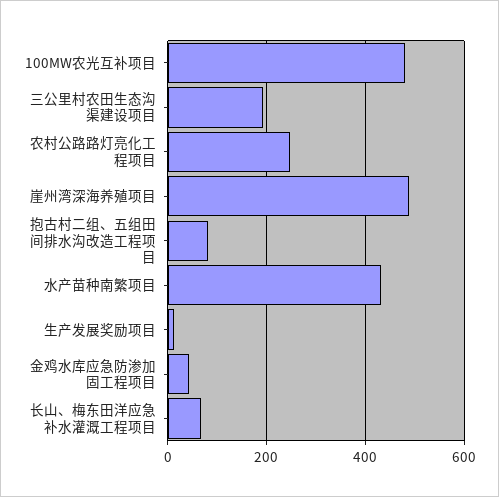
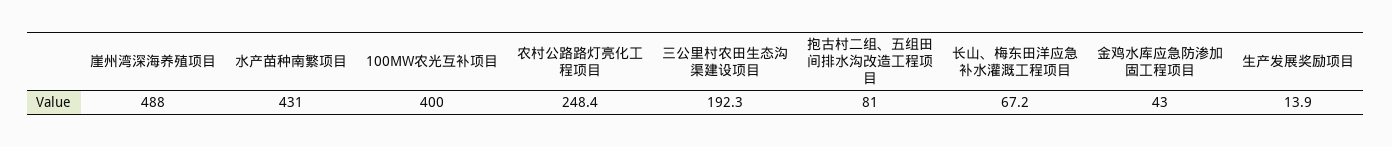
  {
-   "100MW农光互补项目": 480,
+   "100MW农光互补项目": 400,
    "三公里村农田生态沟渠建设项目": 192.3,
    "农村公路路灯亮化工程项目": 248.4,
    "崖州湾深海养殖项目": 488,
    "抱古村二组、五组田间排水沟改造工程项目": 81,
    "水产苗种南繁项目": 431,
    "生产发展奖励项目": 13.9,
    "金鸡水库应急防渗加固工程项目": 43,
    "长山、梅东田洋应急补水灌溉工程项目": 67.2
  }

